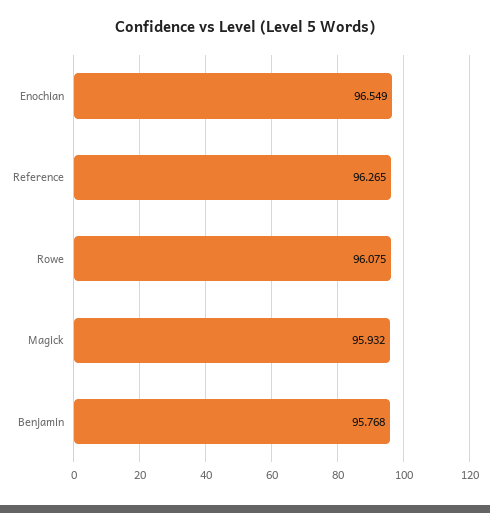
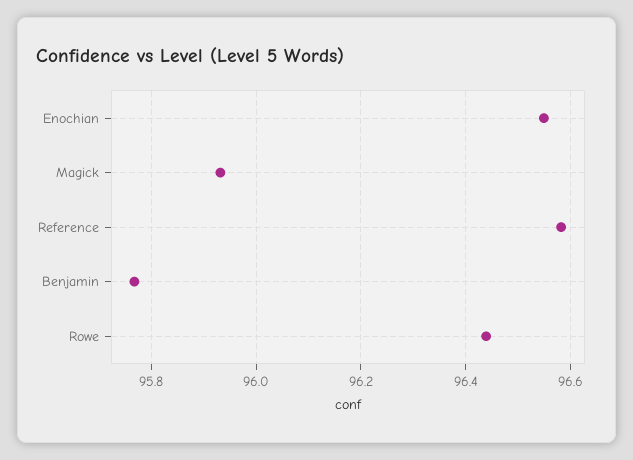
  {
    "Enochian": 96.549,
-   "Reference": 96.265,
+   "Reference": 96.58,
-   "Rowe": 96.075,
+   "Rowe": 96.44,
    "Magick": 95.932,
    "Benjamin": 95.768
  }

